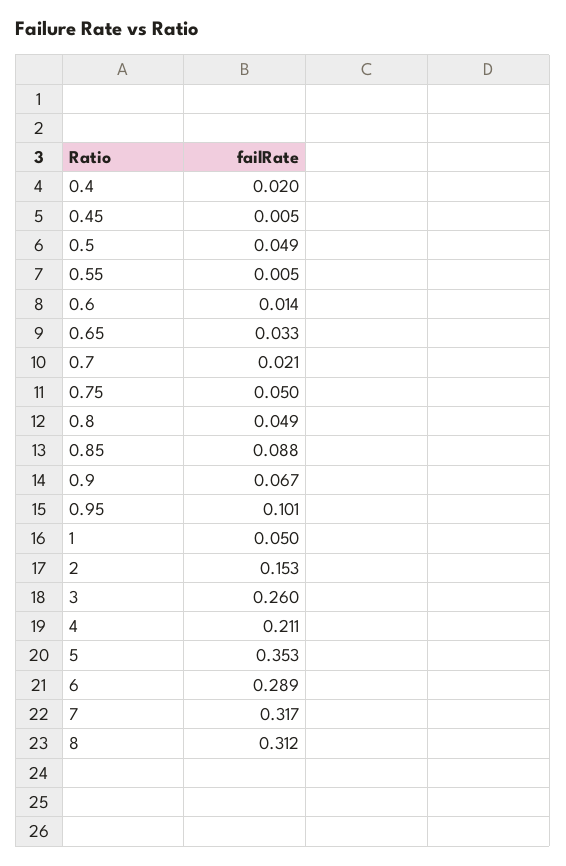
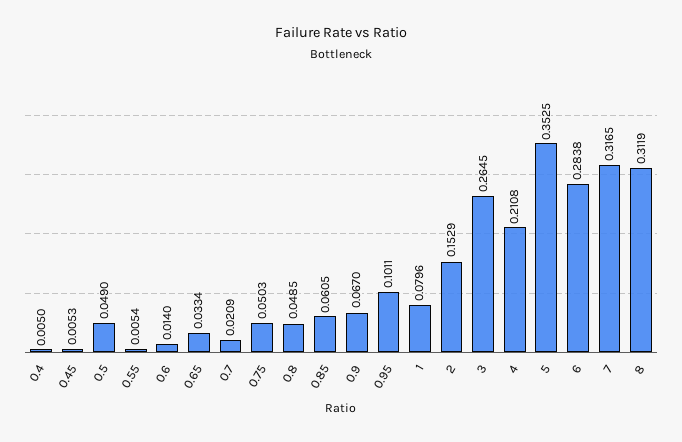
  {
-   "0.4": 0.02,
+   "0.4": 0.005,
    "0.45": 0.0053,
    "0.5": 0.049,
    "0.55": 0.0054,
    "0.6": 0.014,
    "0.65": 0.0334,
    "0.7": 0.0209,
    "0.75": 0.0503,
    "0.8": 0.0485,
-   "0.85": 0.088,
+   "0.85": 0.0605,
    "0.9": 0.067,
    "0.95": 0.1011,
-   "1": 0.05,
+   "1": 0.0796,
    "2": 0.1529,
-   "3": 0.26,
+   "3": 0.2645,
    "4": 0.2108,
    "5": 0.3525,
-   "6": 0.289,
+   "6": 0.2838,
    "7": 0.3165,
    "8": 0.3119
  }

